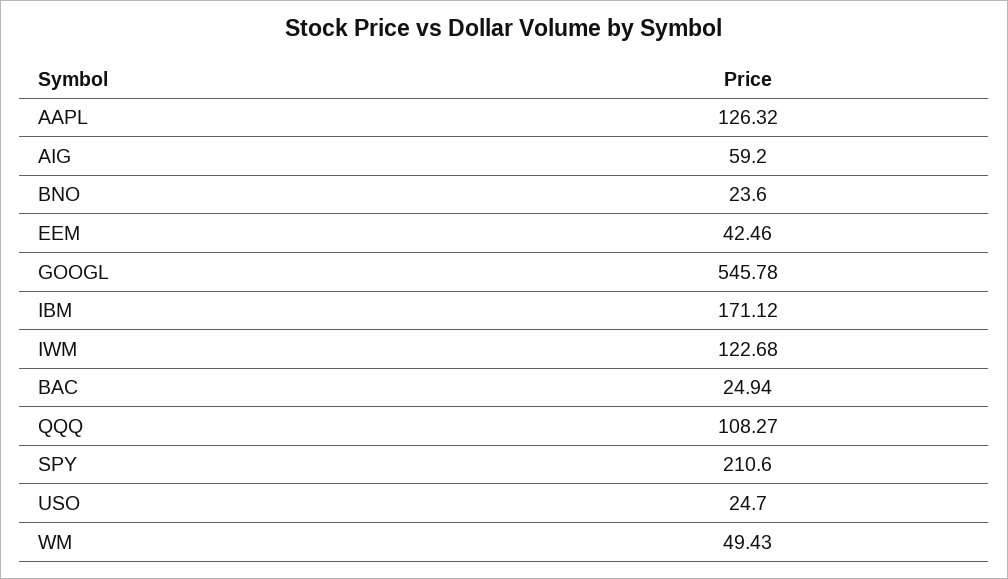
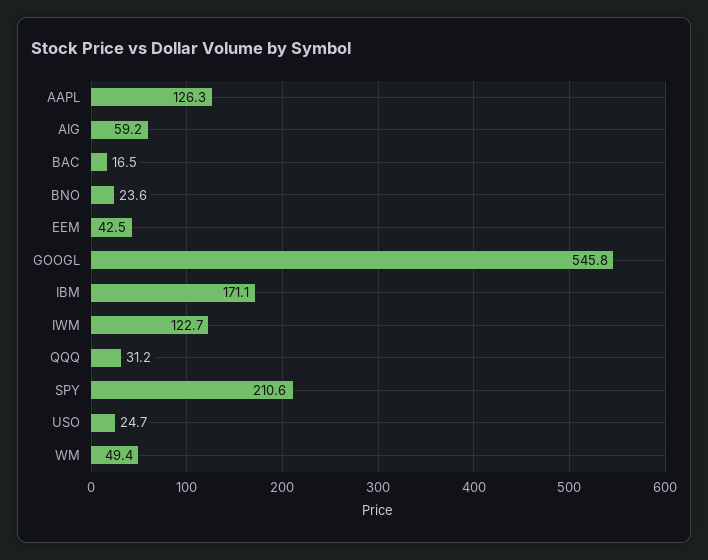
  {
    "AAPL": 126.32,
    "AIG": 59.2,
    "BNO": 23.6,
    "EEM": 42.46,
    "GOOGL": 545.78,
    "IBM": 171.12,
    "IWM": 122.68,
-   "BAC": 24.94,
+   "BAC": 16.5,
-   "QQQ": 108.27,
+   "QQQ": 31.2,
    "SPY": 210.6,
    "USO": 24.7,
    "WM": 49.43
  }

